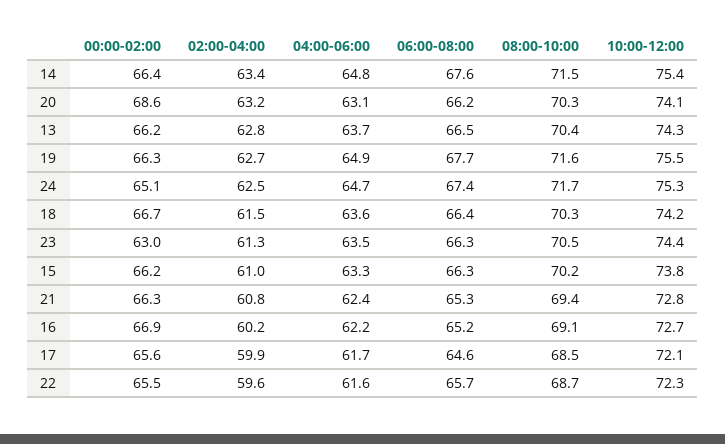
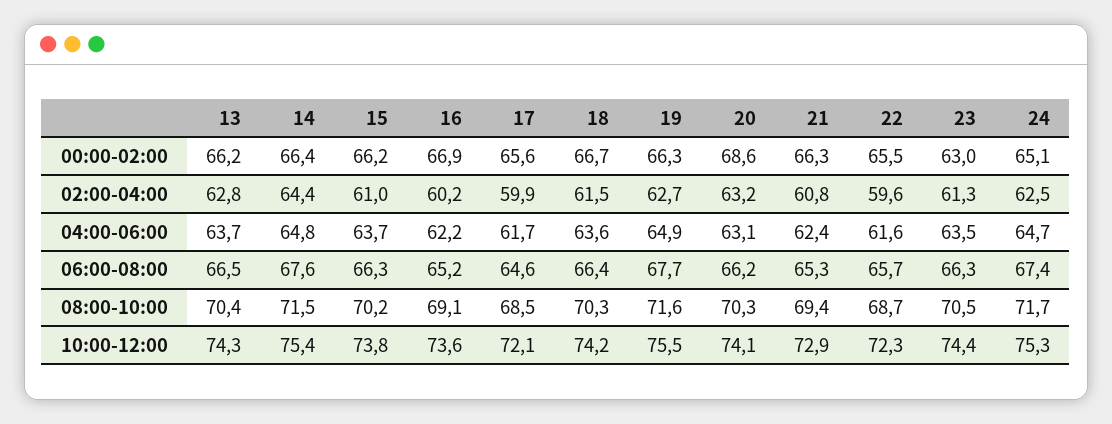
  {
    "00:00-02:00": {
      "14": 66.4,
      "20": 68.6,
      "13": 66.2,
      "19": 66.3,
      "24": 65.1,
      "18": 66.7,
      "23": 63,
      "15": 66.2,
      "21": 66.3,
      "16": 66.9,
      "17": 65.6,
      "22": 65.5
    },
    "02:00-04:00": {
-     "14": 63.4,
+     "14": 64.4,
      "20": 63.2,
      "13": 62.8,
      "19": 62.7,
      "24": 62.5,
      "18": 61.5,
      "23": 61.3,
      "15": 61,
      "21": 60.8,
      "16": 60.2,
      "17": 59.9,
      "22": 59.6
    },
    "04:00-06:00": {
      "14": 64.8,
      "20": 63.1,
      "13": 63.7,
      "19": 64.9,
      "24": 64.7,
      "18": 63.6,
      "23": 63.5,
-     "15": 63.3,
+     "15": 63.7,
      "21": 62.4,
      "16": 62.2,
      "17": 61.7,
      "22": 61.6
    },
    "06:00-08:00": {
      "14": 67.6,
      "20": 66.2,
      "13": 66.5,
      "19": 67.7,
      "24": 67.4,
      "18": 66.4,
      "23": 66.3,
      "15": 66.3,
      "21": 65.3,
      "16": 65.2,
      "17": 64.6,
      "22": 65.7
    },
    "08:00-10:00": {
      "14": 71.5,
      "20": 70.3,
      "13": 70.4,
      "19": 71.6,
      "24": 71.7,
      "18": 70.3,
      "23": 70.5,
      "15": 70.2,
      "21": 69.4,
      "16": 69.1,
      "17": 68.5,
      "22": 68.7
    },
    "10:00-12:00": {
      "14": 75.4,
      "20": 74.1,
      "13": 74.3,
      "19": 75.5,
      "24": 75.3,
      "18": 74.2,
      "23": 74.4,
      "15": 73.8,
-     "21": 72.8,
+     "21": 72.9,
-     "16": 72.7,
+     "16": 73.6,
      "17": 72.1,
      "22": 72.3
    }
  }

